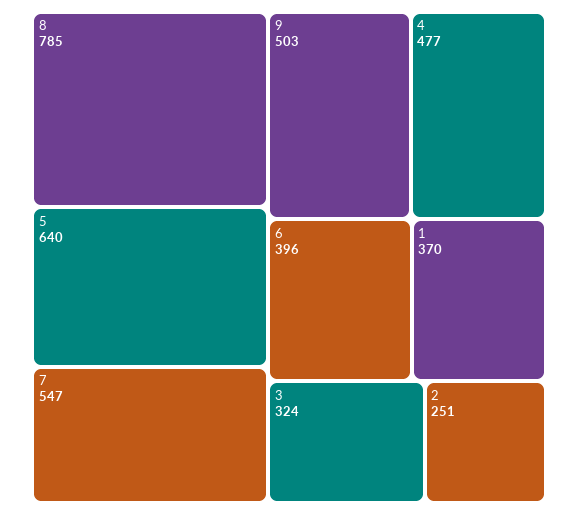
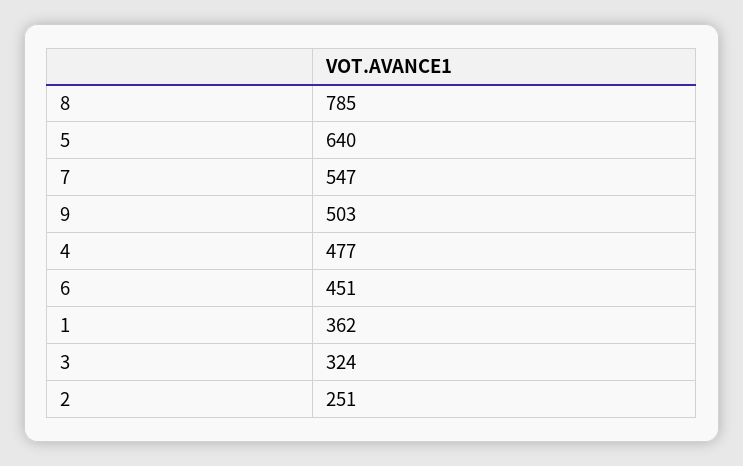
  {
    "8": 785,
    "5": 640,
    "7": 547,
    "9": 503,
    "4": 477,
-   "6": 396,
+   "6": 451,
-   "1": 370,
+   "1": 362,
    "3": 324,
    "2": 251
  }

